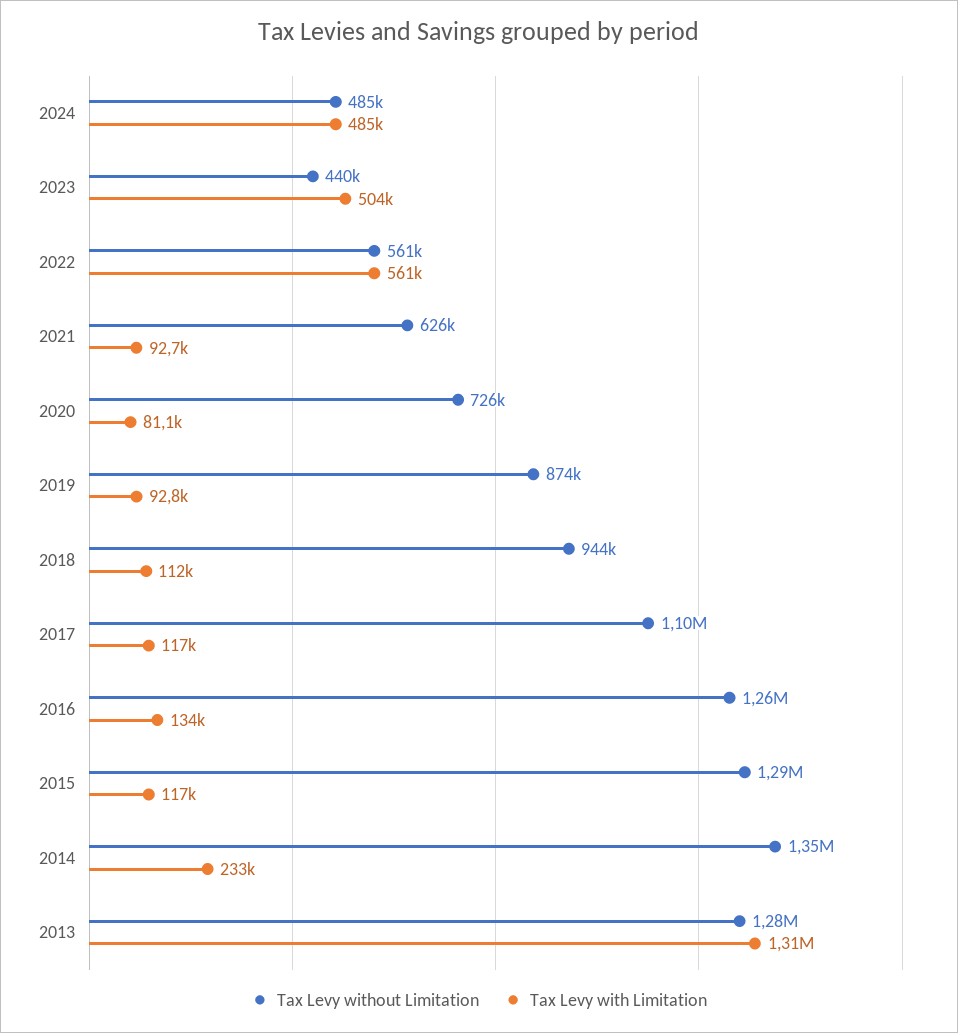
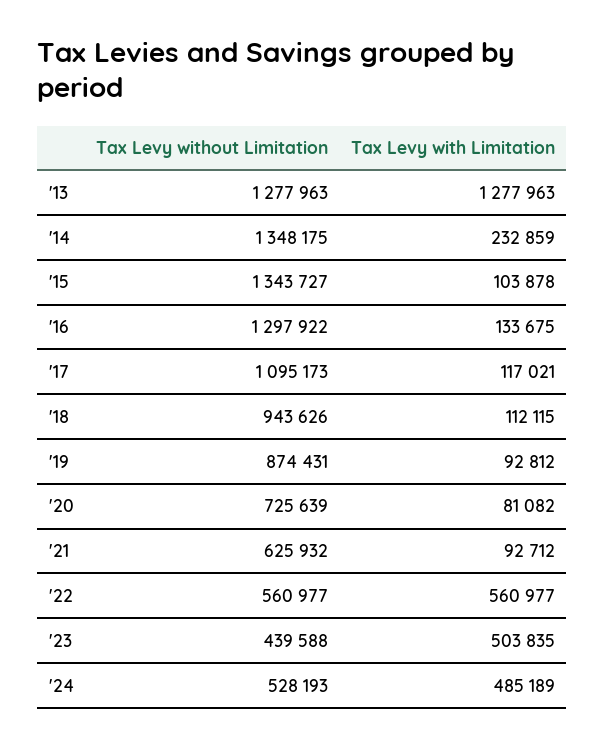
  {
    "Tax Levy without Limitation": {
-     "2024": 485000,
+     "2024": 528193,
      "2023": 439588,
      "2022": 560977,
      "2021": 625932,
      "2020": 725639,
      "2019": 874431,
      "2018": 943626,
      "2017": 1095173,
-     "2016": 1260000,
+     "2016": 1297922,
-     "2015": 1290000,
+     "2015": 1343727,
      "2014": 1348175,
      "2013": 1277963
    },
    "Tax Levy with Limitation": {
      "2024": 485189,
      "2023": 503835,
      "2022": 560977,
      "2021": 92712,
      "2020": 81082,
      "2019": 92812,
      "2018": 112115,
      "2017": 117021,
      "2016": 133675,
-     "2015": 117000,
+     "2015": 103878,
      "2014": 232859,
-     "2013": 1310000
+     "2013": 1277963
    }
  }

